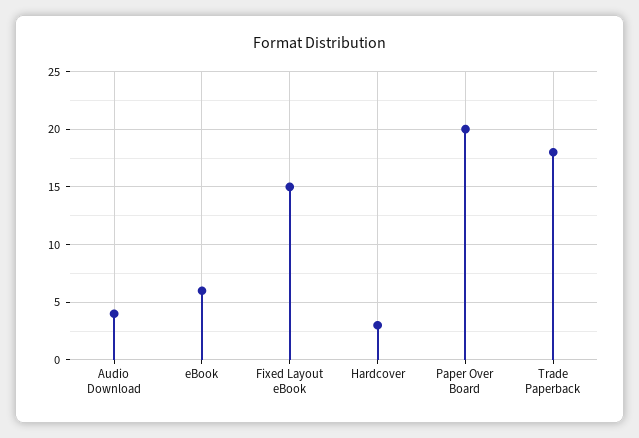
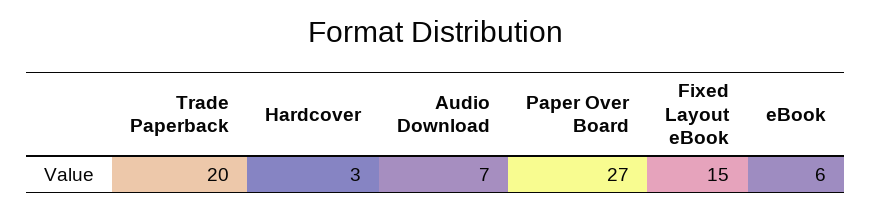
  {
-   "Audio Download": 4,
+   "Audio Download": 7,
    "eBook": 6,
    "Fixed Layout eBook": 15,
    "Hardcover": 3,
-   "Paper Over Board": 20,
+   "Paper Over Board": 27,
-   "Trade Paperback": 18
+   "Trade Paperback": 20
  }

